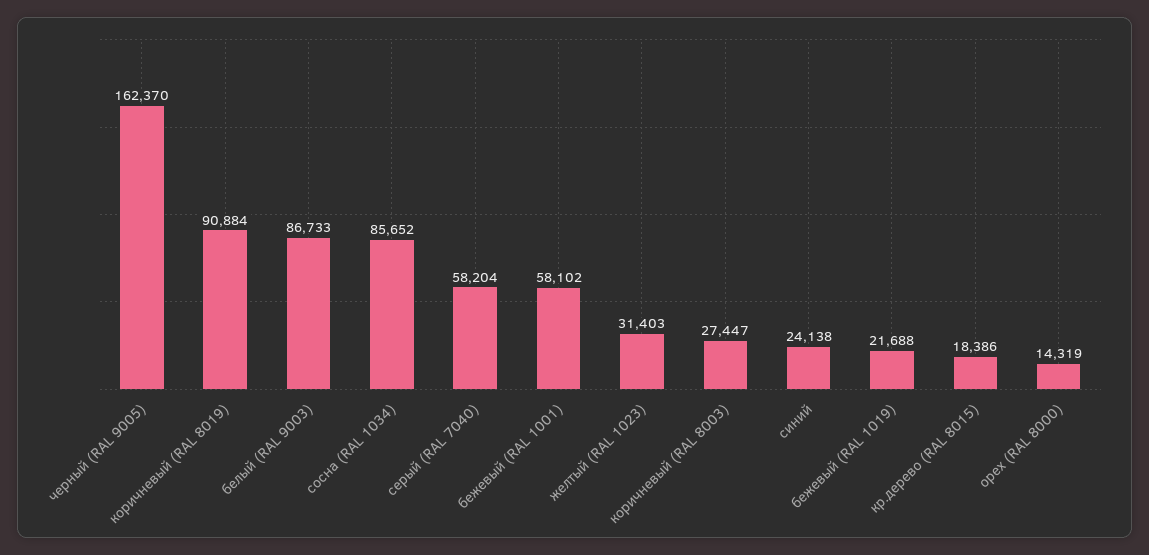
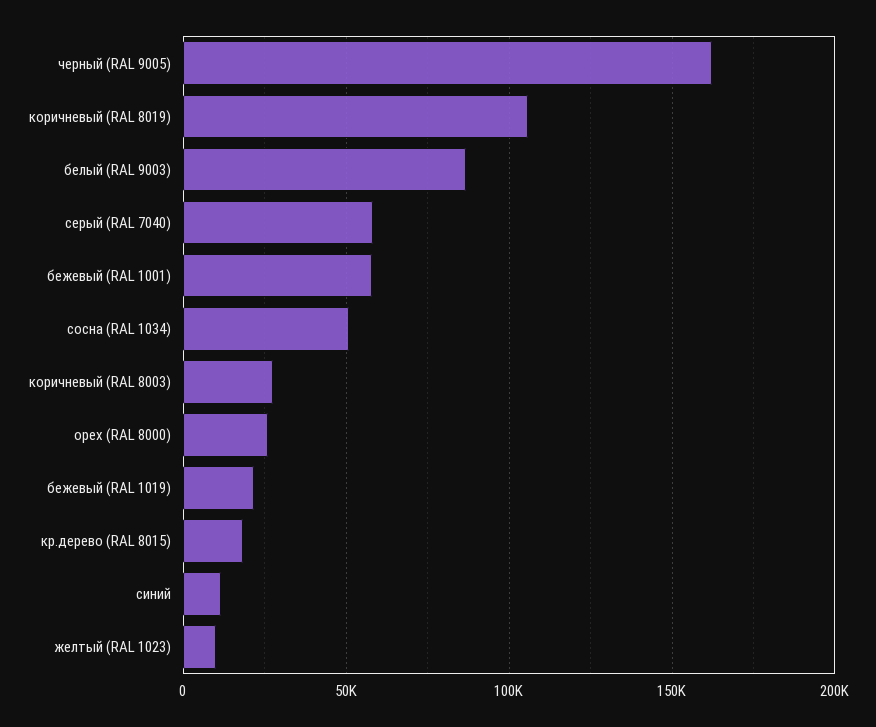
  {
    "черный (RAL 9005)": 162370,
-   "коричневый (RAL 8019)": 90884,
+   "коричневый (RAL 8019)": 105000,
    "белый (RAL 9003)": 86733,
-   "сосна (RAL 1034)": 85652,
+   "сосна (RAL 1034)": 50000,
    "серый (RAL 7040)": 58204,
    "бежевый (RAL 1001)": 58102,
-   "желтый (RAL 1023)": 31403,
+   "желтый (RAL 1023)": 10000,
    "коричневый (RAL 8003)": 27447,
-   "синий": 24138,
+   "синий": 10000,
    "бежевый (RAL 1019)": 21688,
    "кр.дерево (RAL 8015)": 18386,
-   "орех (RAL 8000)": 14319
+   "орех (RAL 8000)": 25000
  }

